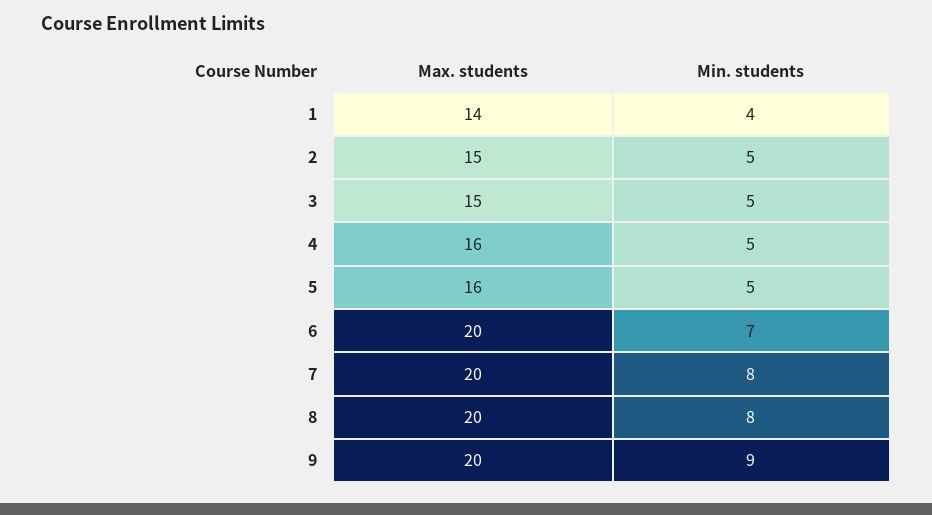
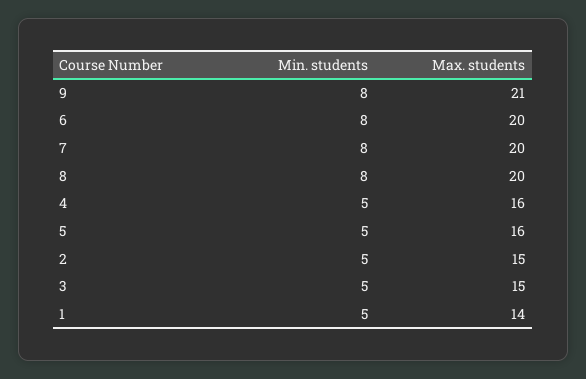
  {
    "Max. students": {
      "1": 14,
      "2": 15,
      "3": 15,
      "4": 16,
      "5": 16,
      "6": 20,
      "7": 20,
      "8": 20,
-     "9": 20
+     "9": 21
    },
    "Min. students": {
-     "1": 4,
+     "1": 5,
      "2": 5,
      "3": 5,
      "4": 5,
      "5": 5,
-     "6": 7,
+     "6": 8,
      "7": 8,
      "8": 8,
-     "9": 9
+     "9": 8
    }
  }

